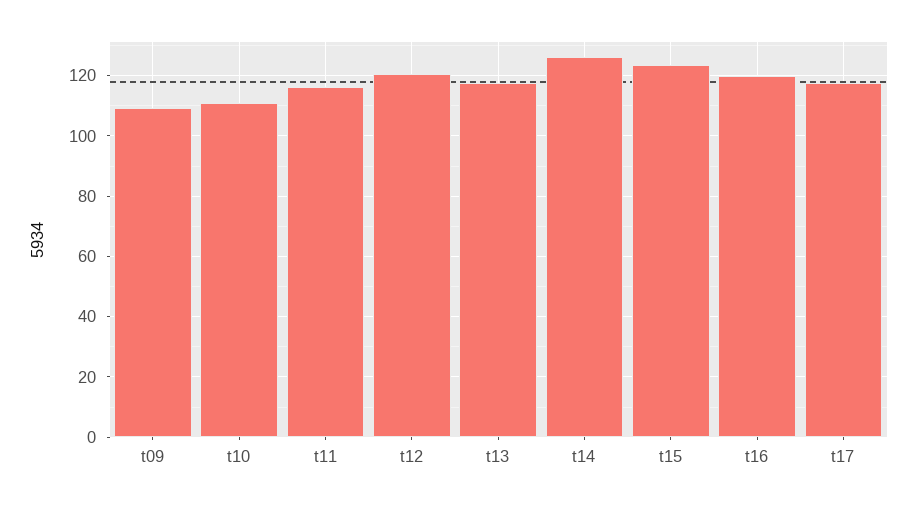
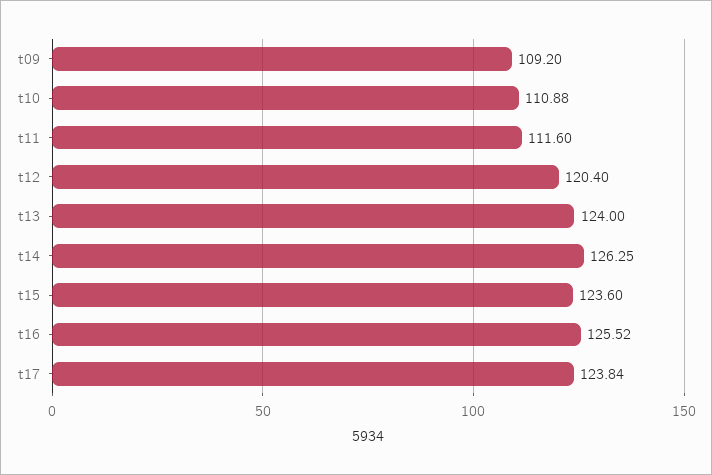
  {
    "t09": 109.2,
    "t10": 110.88,
-   "t11": 116,
+   "t11": 111.6,
    "t12": 120.4,
-   "t13": 118,
+   "t13": 124,
    "t14": 126.25,
    "t15": 123.6,
-   "t16": 120,
+   "t16": 125.52,
-   "t17": 118
+   "t17": 123.84
  }

